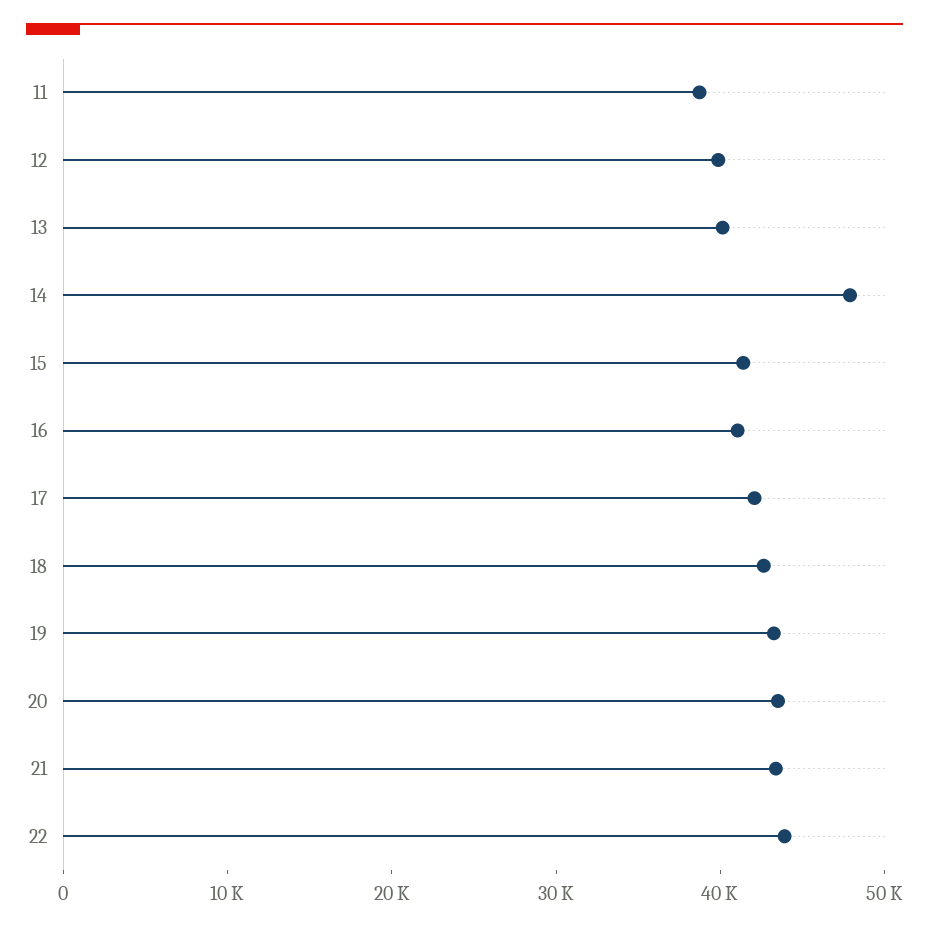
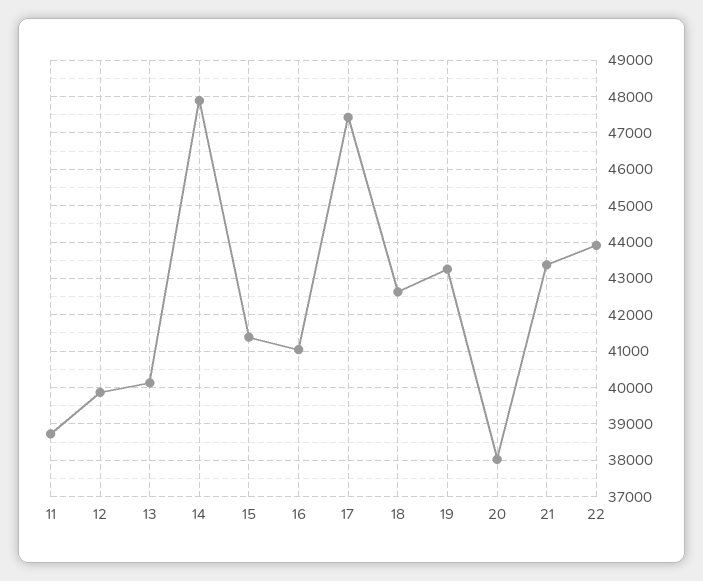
  {
    "11": 38800,
    "12": 39800,
    "13": 40200,
    "14": 47800,
    "15": 41400,
    "16": 41000,
-   "17": 42000,
+   "17": 47400,
    "18": 42600,
    "19": 43200,
-   "20": 44000,
+   "20": 38000,
    "21": 43400,
    "22": 44000
  }

